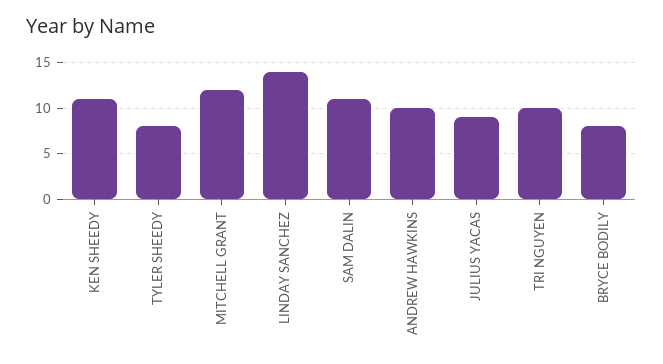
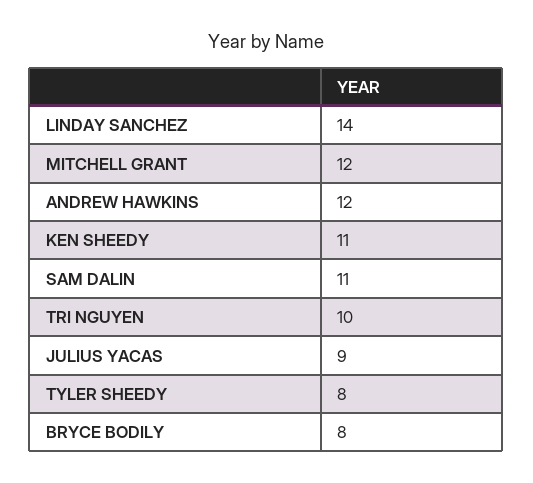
  {
    "KEN SHEEDY": 11,
    "TYLER SHEEDY": 8,
    "MITCHELL GRANT": 12,
    "LINDAY SANCHEZ": 14,
    "SAM DALIN": 11,
-   "ANDREW HAWKINS": 10,
+   "ANDREW HAWKINS": 12,
    "JULIUS YACAS": 9,
    "TRI NGUYEN": 10,
    "BRYCE BODILY": 8
  }

